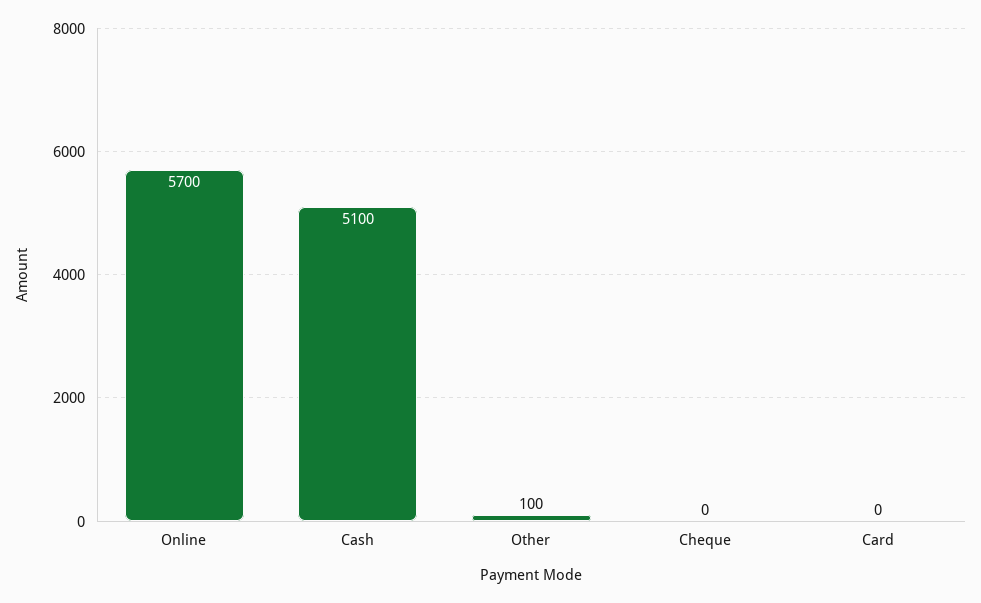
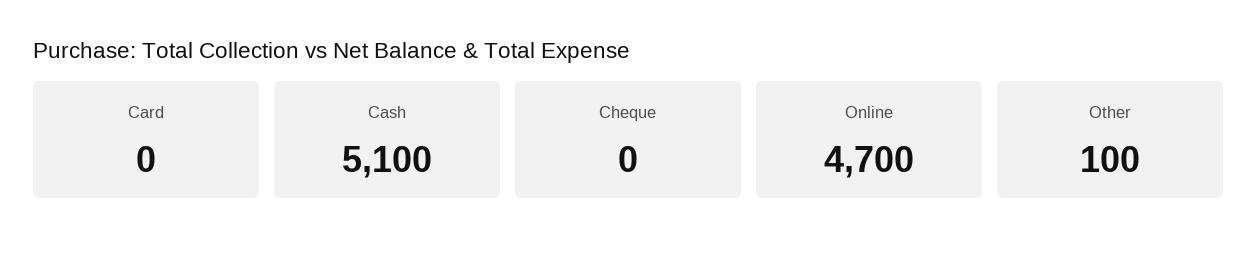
  {
-   "Online": 5700,
+   "Online": 4700,
    "Cash": 5100,
    "Other": 100,
    "Cheque": 0,
    "Card": 0
  }

